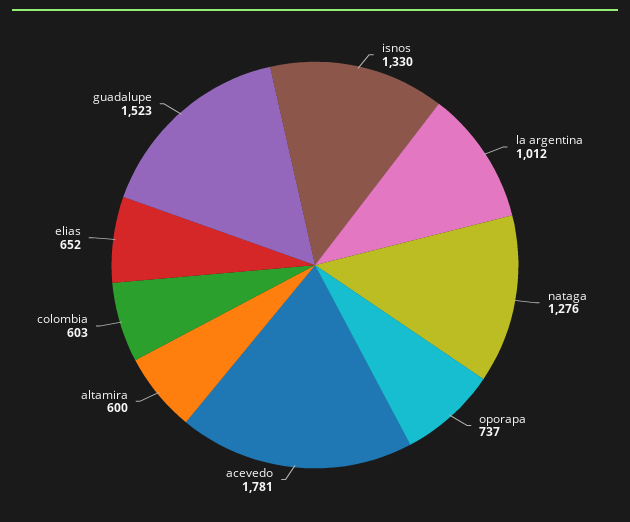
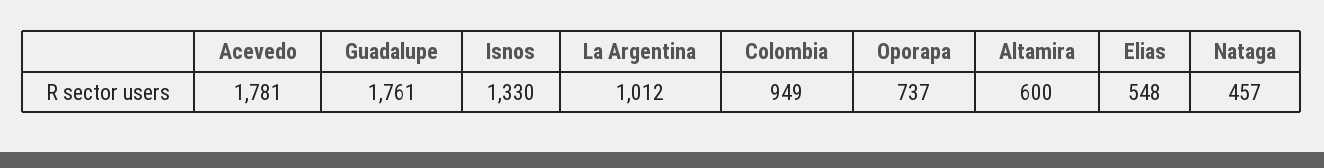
  {
    "isnos": 1330,
    "la argentina": 1012,
-   "nataga": 1276,
+   "nataga": 457,
    "oporapa": 737,
    "acevedo": 1781,
    "altamira": 600,
-   "colombia": 603,
+   "colombia": 949,
-   "elias": 652,
+   "elias": 548,
-   "guadalupe": 1523
+   "guadalupe": 1761
  }

